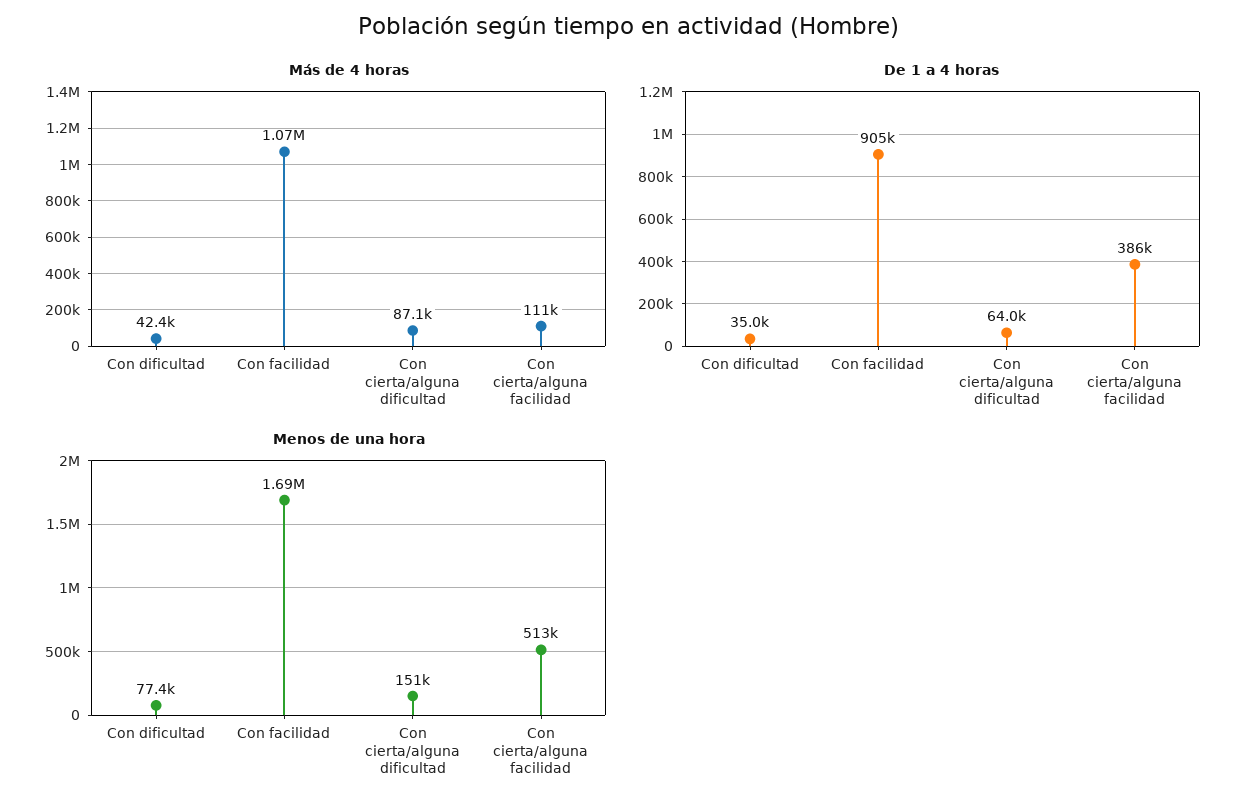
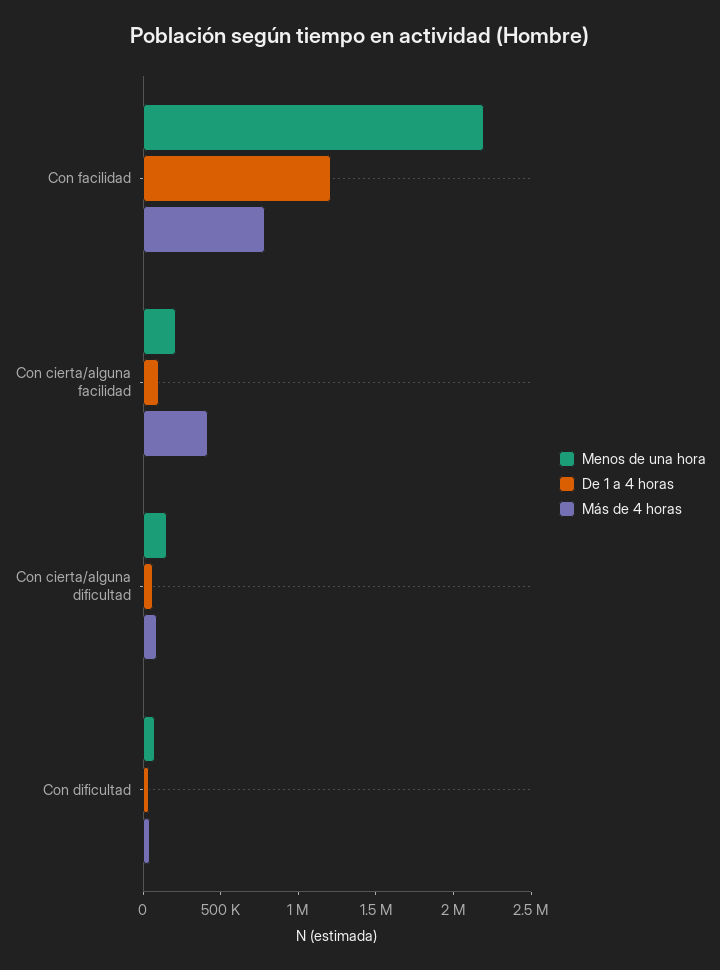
  {
    "Más de 4 horas": {
      "Con dificultad": 42400,
-     "Con facilidad": 1070000,
+     "Con facilidad": 800000,
      "Con cierta/alguna dificultad": 87100,
-     "Con cierta/alguna facilidad": 111000
+     "Con cierta/alguna facilidad": 400000
    },
    "De 1 a 4 horas": {
      "Con dificultad": 35000,
-     "Con facilidad": 905000,
+     "Con facilidad": 1200000,
      "Con cierta/alguna dificultad": 64000,
-     "Con cierta/alguna facilidad": 386000
+     "Con cierta/alguna facilidad": 100000
    },
    "Menos de una hora": {
      "Con dificultad": 77400,
-     "Con facilidad": 1690000,
+     "Con facilidad": 2200000,
      "Con cierta/alguna dificultad": 151000,
-     "Con cierta/alguna facilidad": 513000
+     "Con cierta/alguna facilidad": 200000
    }
  }

